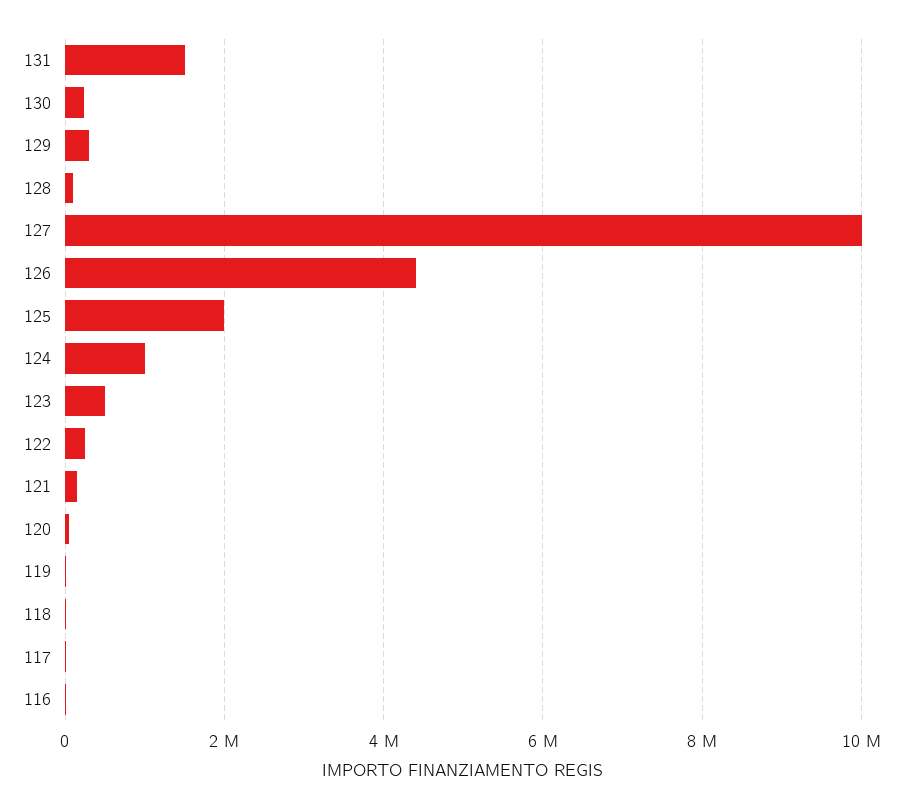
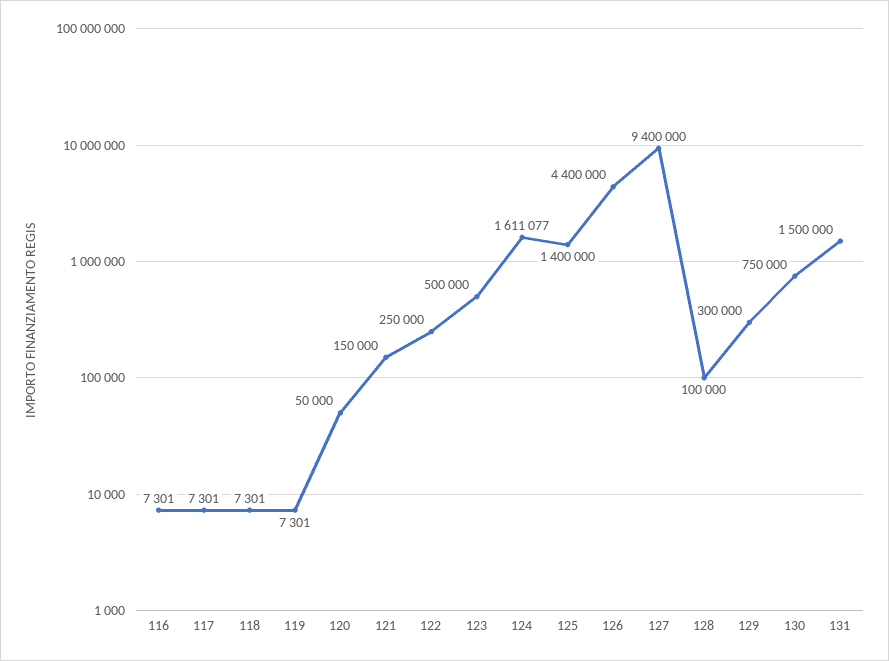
  {
    "131": 1500000,
-   "130": 200000,
+   "130": 750000,
    "129": 300000,
    "128": 100000,
-   "127": 10000000,
+   "127": 9400000,
    "126": 4400000,
-   "125": 2000000,
+   "125": 1400000,
-   "124": 1000000,
+   "124": 1611077,
    "123": 500000,
    "122": 250000,
    "121": 150000,
    "120": 50000,
    "119": 7301,
    "118": 7301,
    "117": 7301,
    "116": 7301
  }

